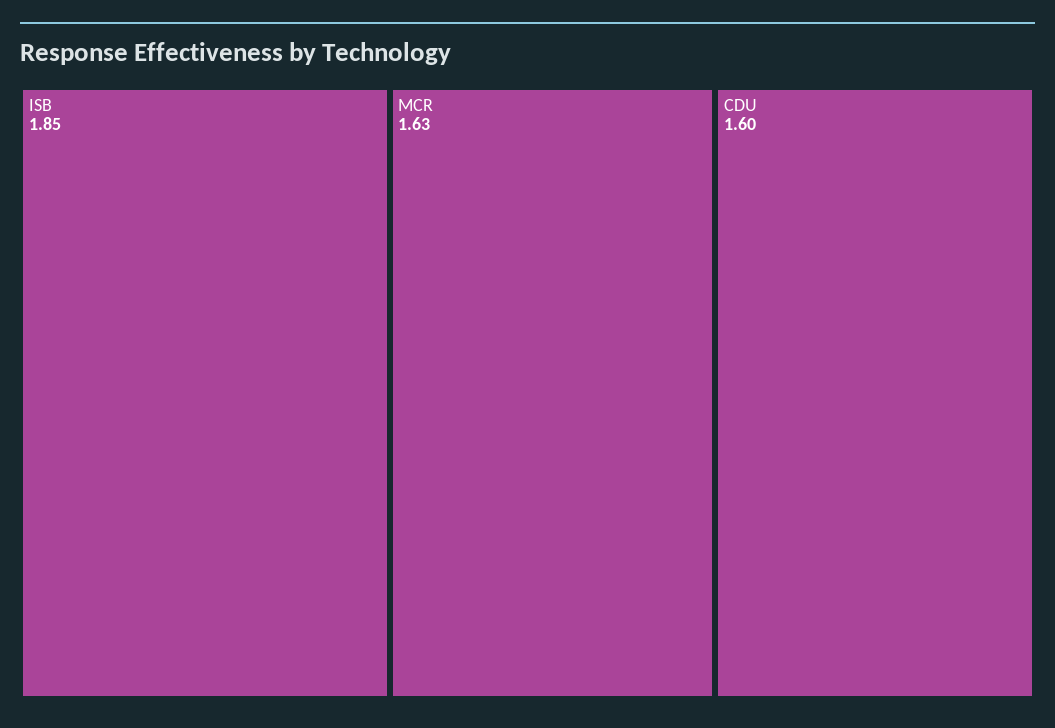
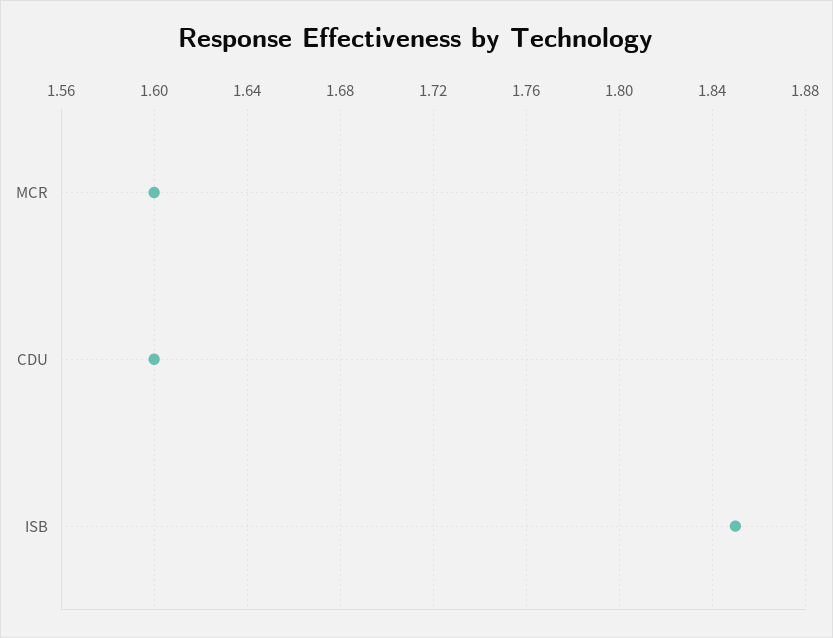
  {
    "ISB": 1.85,
-   "MCR": 1.63,
+   "MCR": 1.6,
    "CDU": 1.6
  }

